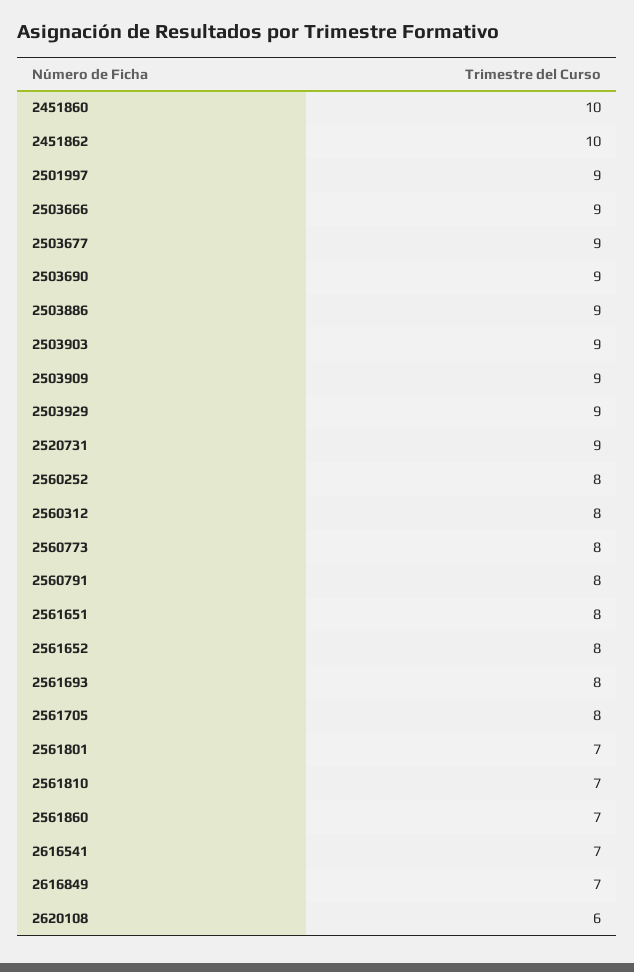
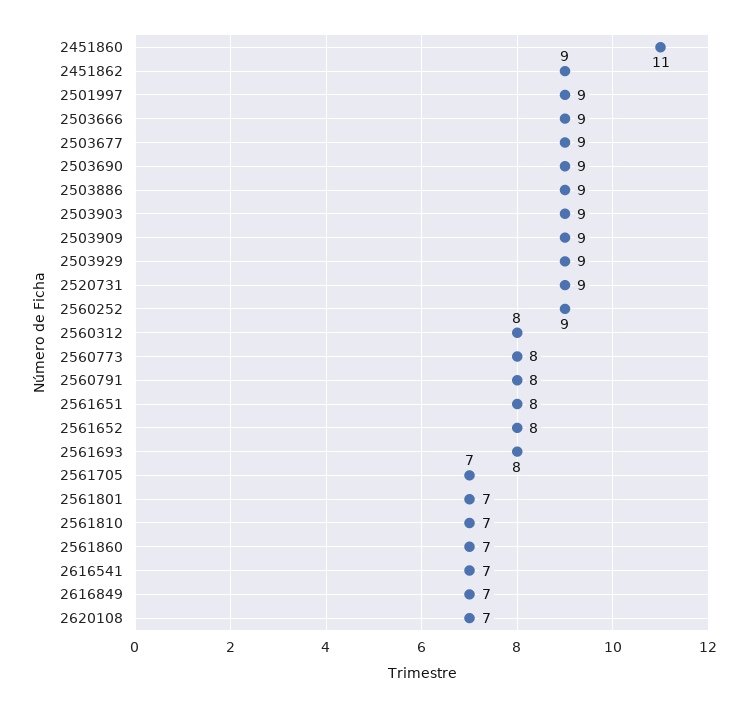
  {
-   "2451860": 10,
+   "2451860": 11,
-   "2451862": 10,
+   "2451862": 9,
    "2501997": 9,
    "2503666": 9,
    "2503677": 9,
    "2503690": 9,
    "2503886": 9,
    "2503903": 9,
    "2503909": 9,
    "2503929": 9,
    "2520731": 9,
-   "2560252": 8,
+   "2560252": 9,
    "2560312": 8,
    "2560773": 8,
    "2560791": 8,
    "2561651": 8,
    "2561652": 8,
    "2561693": 8,
-   "2561705": 8,
+   "2561705": 7,
    "2561801": 7,
    "2561810": 7,
    "2561860": 7,
    "2616541": 7,
    "2616849": 7,
-   "2620108": 6
+   "2620108": 7
  }

